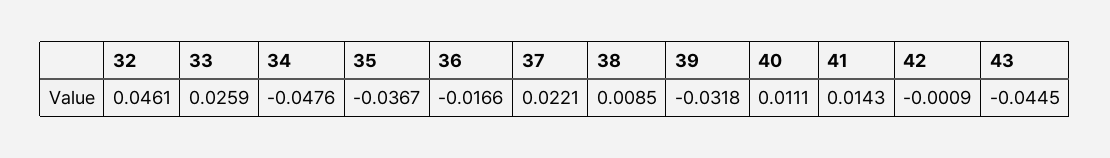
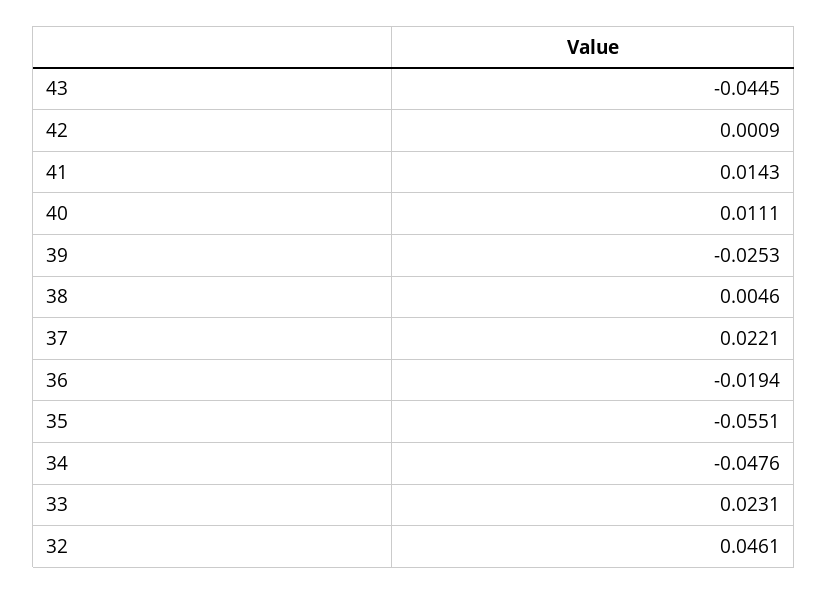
  {
    "32": 0.0461,
-   "33": 0.0259,
+   "33": 0.0231,
    "34": -0.0476,
-   "35": -0.0367,
+   "35": -0.0551,
-   "36": -0.0166,
+   "36": -0.0194,
    "37": 0.0221,
-   "38": 0.0085,
+   "38": 0.0046,
-   "39": -0.0318,
+   "39": -0.0253,
    "40": 0.0111,
    "41": 0.0143,
-   "42": -0.0009,
+   "42": 0.0009,
    "43": -0.0445
  }

